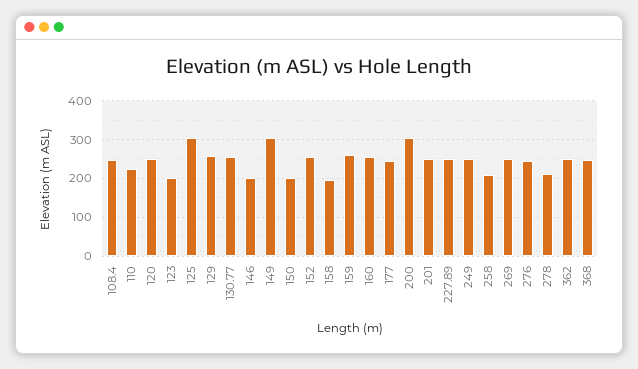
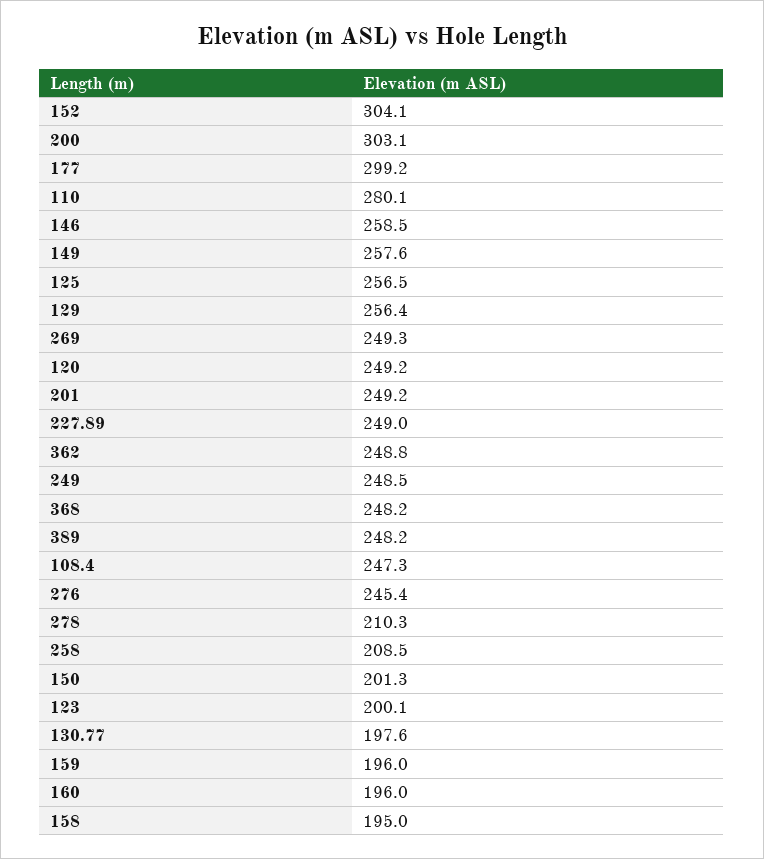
  {
    "108.4": 247.3,
-   "110": 220,
+   "110": 280.1,
    "120": 249.2,
    "123": 200.1,
-   "125": 300,
+   "125": 256.5,
    "129": 256.4,
-   "130.77": 260,
+   "130.77": 197.6,
-   "146": 200,
+   "146": 258.5,
-   "149": 300,
+   "149": 257.6,
    "150": 201.3,
-   "152": 260,
+   "152": 304.1,
    "158": 195,
-   "159": 260,
+   "159": 196,
-   "160": 260,
+   "160": 196,
-   "177": 240,
+   "177": 299.2,
    "200": 303.1,
    "201": 249.2,
    "227.89": 249,
    "249": 248.5,
    "258": 208.5,
    "269": 249.3,
    "276": 245.4,
    "278": 210.3,
    "362": 248.8,
-   "368": 248.2
+   "368": 248.2,
+   "389": 248.2
  }

